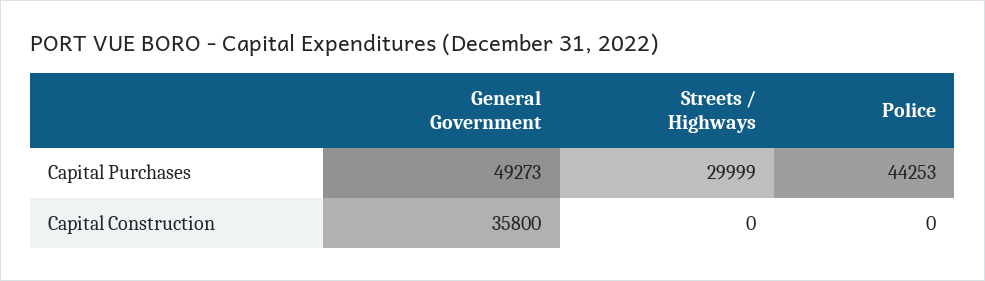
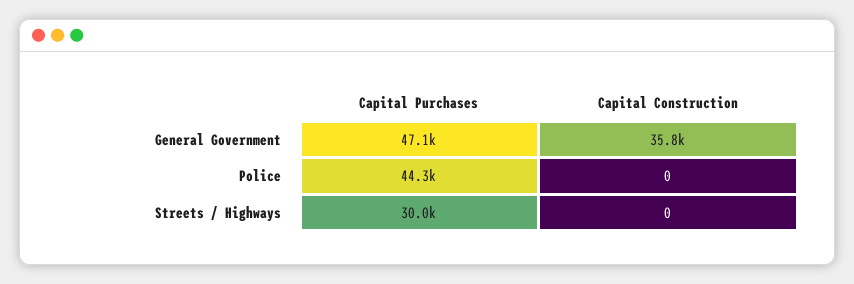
  {
    "General Government": {
-     "Capital Purchases": 49273,
+     "Capital Purchases": 47100,
      "Capital Construction": 35800
    },
    "Streets / Highways": {
      "Capital Purchases": 29999,
      "Capital Construction": 0
    },
    "Police": {
      "Capital Purchases": 44253,
      "Capital Construction": 0
    }
  }

